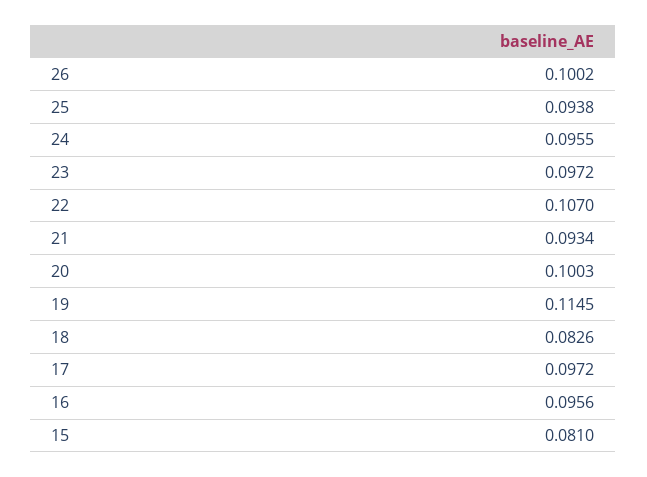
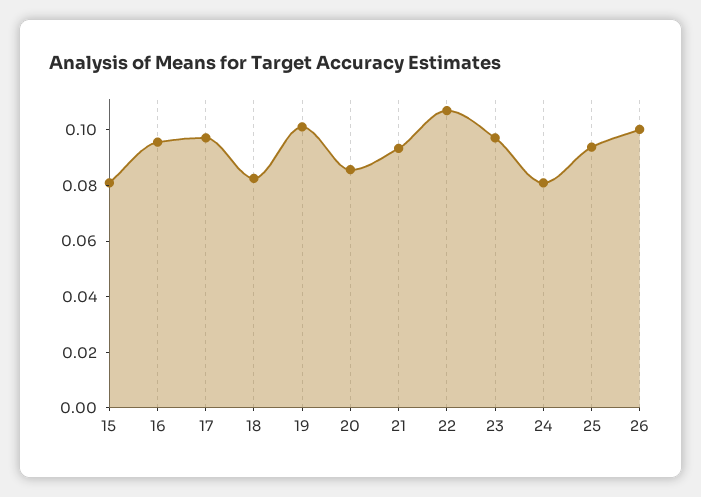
  {
    "26": 0.1002,
    "25": 0.0938,
-   "24": 0.0955,
+   "24": 0.08,
    "23": 0.0972,
    "22": 0.107,
    "21": 0.0934,
-   "20": 0.1003,
+   "20": 0.085,
-   "19": 0.1145,
+   "19": 0.1,
    "18": 0.0826,
    "17": 0.0972,
    "16": 0.0956,
    "15": 0.081
  }

